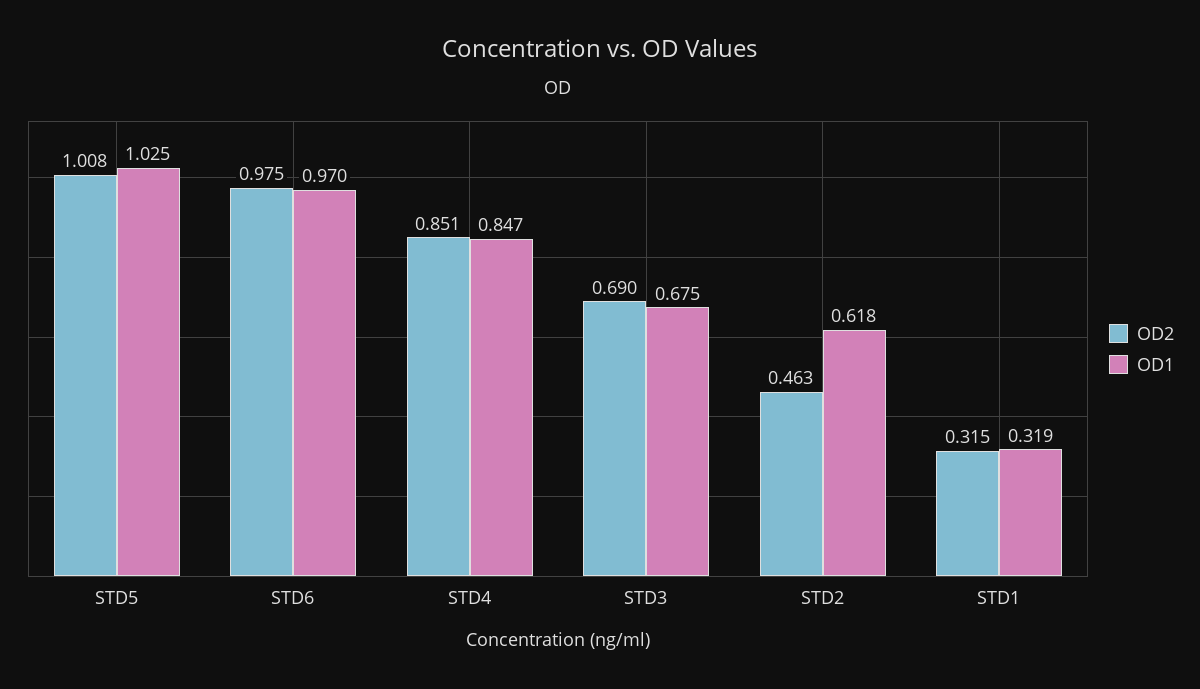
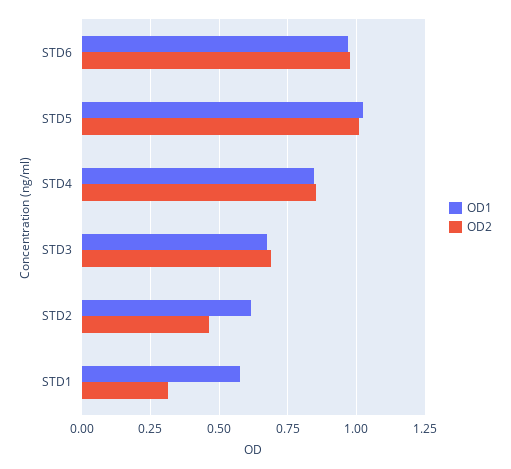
  {
    "OD2": {
      "STD5": 1.008,
      "STD6": 0.975,
      "STD4": 0.851,
      "STD3": 0.69,
      "STD2": 0.463,
      "STD1": 0.315
    },
    "OD1": {
      "STD5": 1.025,
      "STD6": 0.97,
      "STD4": 0.847,
      "STD3": 0.675,
      "STD2": 0.618,
-     "STD1": 0.319
+     "STD1": 0.575
    }
  }

